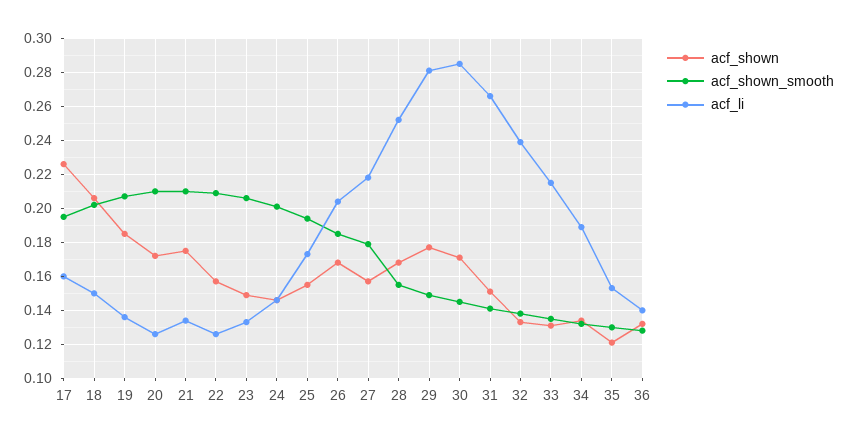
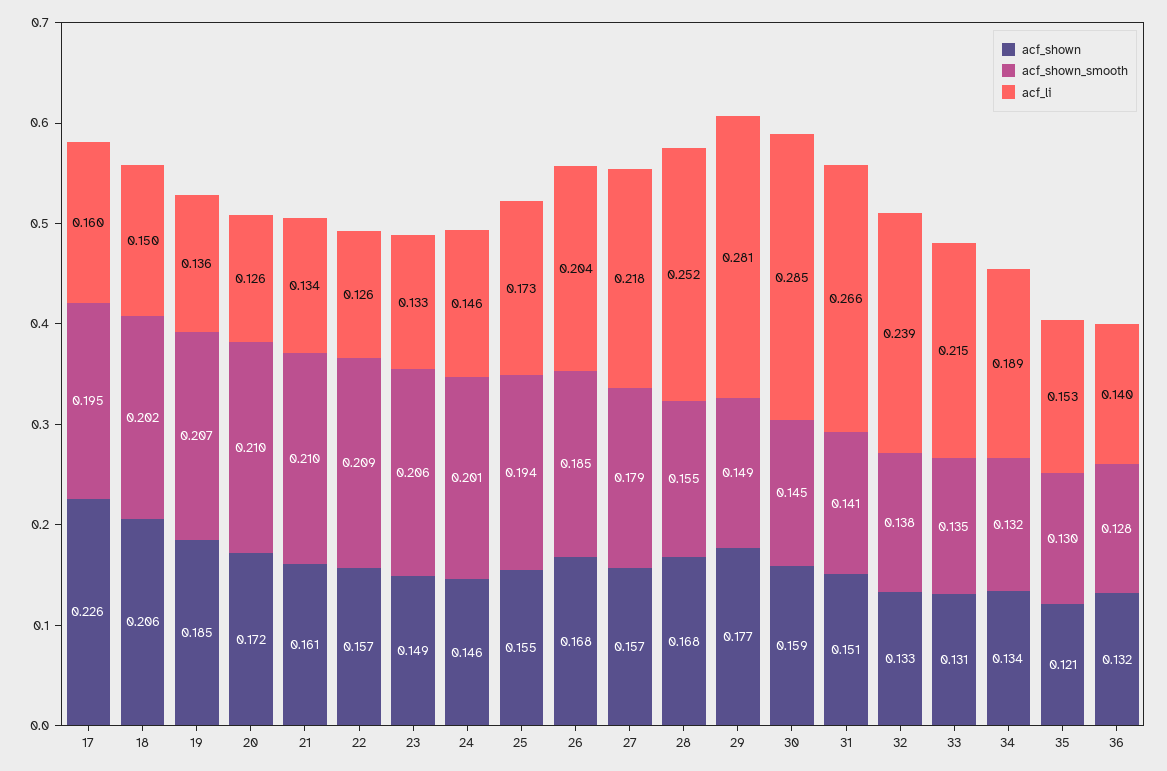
  {
    "acf_shown": {
      "17": 0.226,
      "18": 0.206,
      "19": 0.185,
      "20": 0.172,
-     "21": 0.175,
+     "21": 0.161,
      "22": 0.157,
      "23": 0.149,
      "24": 0.146,
      "25": 0.155,
      "26": 0.168,
      "27": 0.157,
      "28": 0.168,
      "29": 0.177,
-     "30": 0.17,
+     "30": 0.159,
      "31": 0.151,
      "32": 0.133,
      "33": 0.131,
      "34": 0.134,
      "35": 0.121,
      "36": 0.132
    },
    "acf_shown_smooth": {
      "17": 0.195,
      "18": 0.202,
      "19": 0.207,
      "20": 0.21,
      "21": 0.21,
      "22": 0.209,
      "23": 0.206,
      "24": 0.201,
      "25": 0.194,
      "26": 0.185,
      "27": 0.179,
      "28": 0.155,
      "29": 0.149,
      "30": 0.145,
      "31": 0.141,
      "32": 0.138,
      "33": 0.135,
      "34": 0.132,
      "35": 0.13,
      "36": 0.128
    },
    "acf_li": {
      "17": 0.16,
      "18": 0.15,
      "19": 0.136,
      "20": 0.126,
      "21": 0.134,
      "22": 0.126,
      "23": 0.133,
      "24": 0.146,
      "25": 0.173,
      "26": 0.204,
      "27": 0.218,
      "28": 0.252,
      "29": 0.281,
      "30": 0.285,
      "31": 0.266,
      "32": 0.239,
      "33": 0.215,
      "34": 0.189,
      "35": 0.153,
      "36": 0.14
    }
  }

